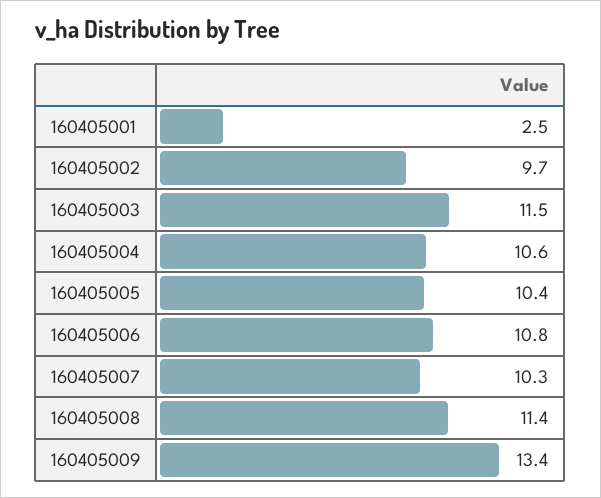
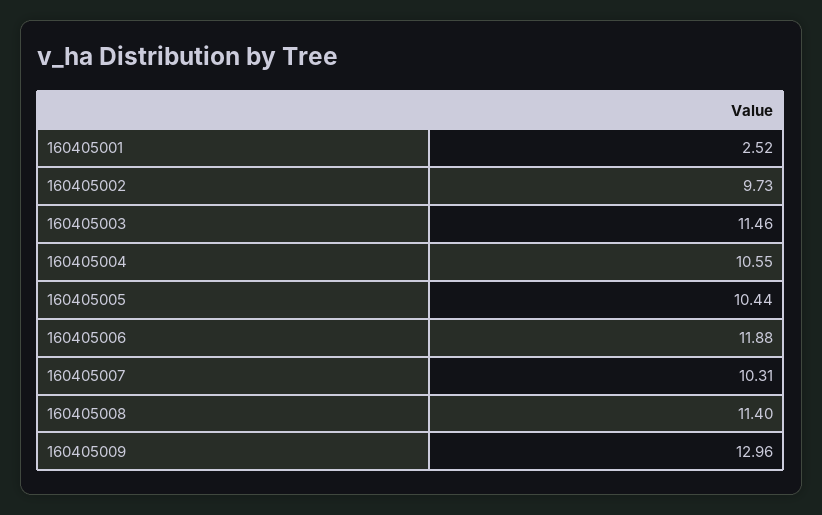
  {
    "160405001": 2.52,
    "160405002": 9.73,
    "160405003": 11.46,
    "160405004": 10.55,
    "160405005": 10.44,
-   "160405006": 10.8,
+   "160405006": 11.88,
    "160405007": 10.31,
    "160405008": 11.4,
-   "160405009": 13.4
+   "160405009": 12.96
  }

